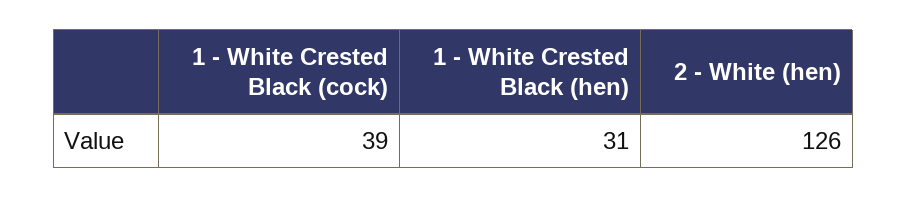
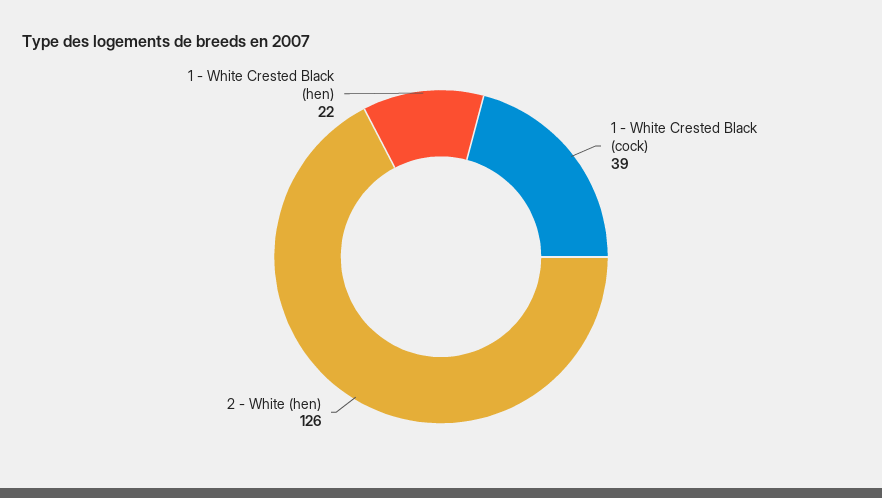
  {
    "1 - White Crested Black (cock)": 39,
-   "1 - White Crested Black (hen)": 31,
+   "1 - White Crested Black (hen)": 22,
    "2 - White (hen)": 126
  }

